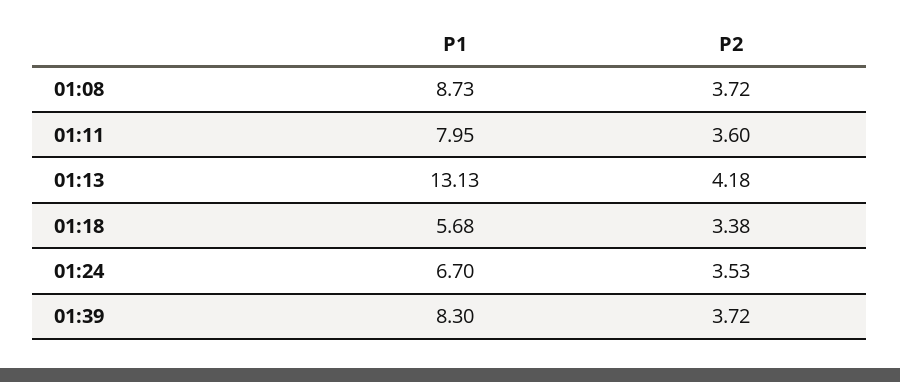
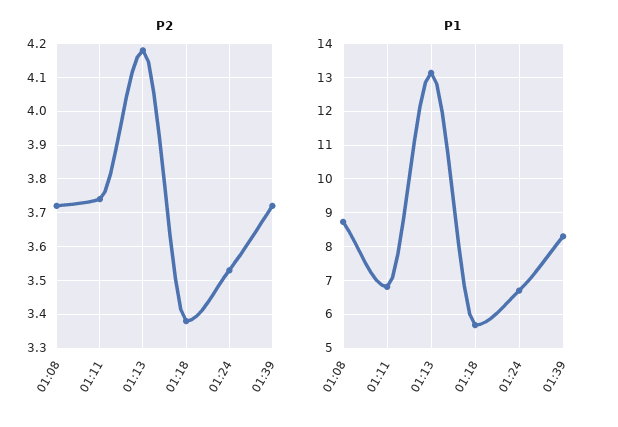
  {
    "P1": {
      "01:08": 8.73,
-     "01:11": 7.95,
+     "01:11": 6.8,
      "01:13": 13.13,
      "01:18": 5.68,
      "01:24": 6.7,
      "01:39": 8.3
    },
    "P2": {
      "01:08": 3.72,
-     "01:11": 3.6,
+     "01:11": 3.75,
      "01:13": 4.18,
      "01:18": 3.38,
      "01:24": 3.53,
      "01:39": 3.72
    }
  }

